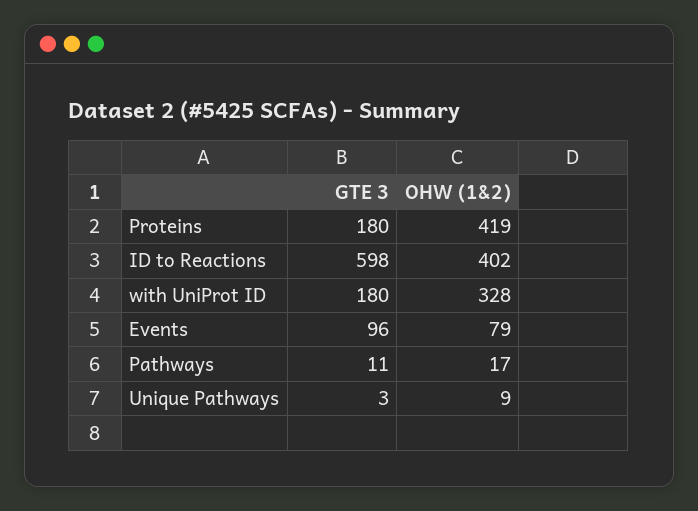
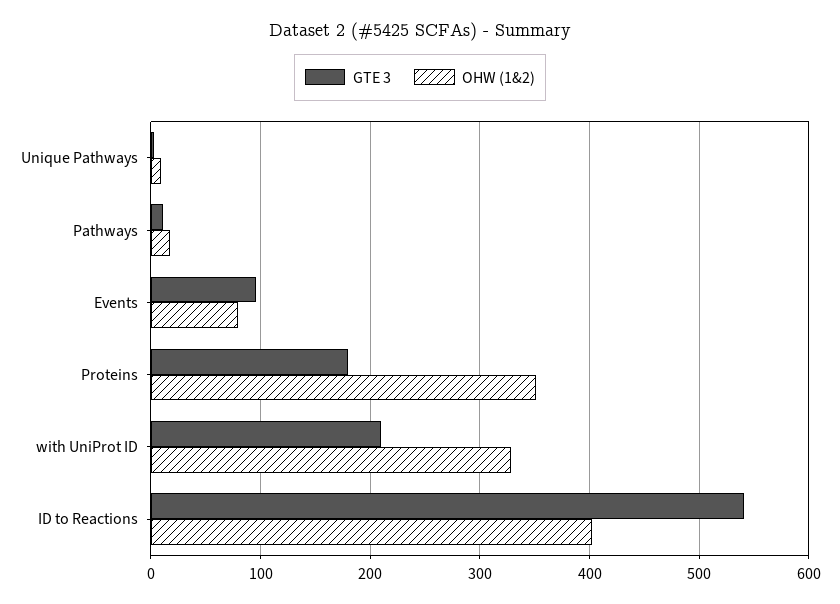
  {
    "GTE 3": {
      "Proteins": 180,
-     "ID to Reactions": 598,
+     "ID to Reactions": 540,
-     "with UniProt ID": 180,
+     "with UniProt ID": 210,
      "Events": 96,
      "Pathways": 11,
      "Unique Pathways": 3
    },
    "OHW (1&2)": {
-     "Proteins": 419,
+     "Proteins": 350,
      "ID to Reactions": 402,
      "with UniProt ID": 328,
      "Events": 79,
      "Pathways": 17,
      "Unique Pathways": 9
    }
  }

